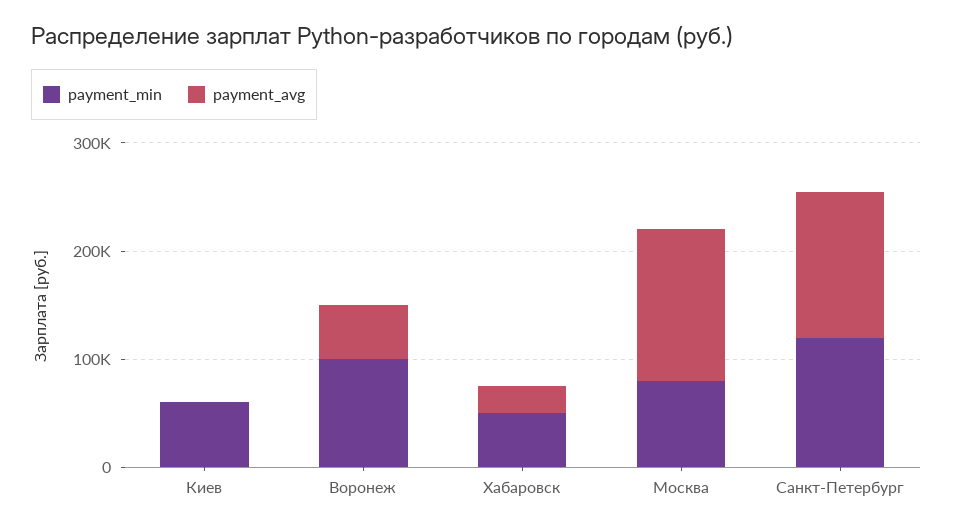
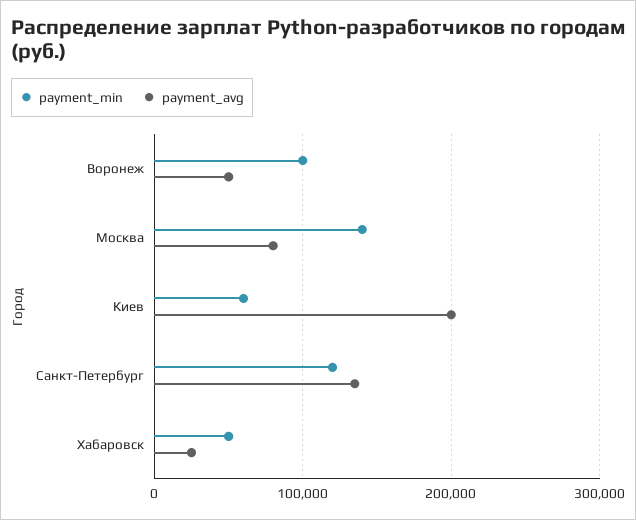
  {
    "payment_min": {
      "Киев": 60000,
      "Воронеж": 100000,
      "Хабаровск": 50000,
-     "Москва": 80000,
+     "Москва": 140000,
      "Санкт-Петербург": 120000
    },
    "payment_avg": {
-     "Киев": 0,
+     "Киев": 200000,
      "Воронеж": 50000,
      "Хабаровск": 30000,
-     "Москва": 140000,
+     "Москва": 80000,
      "Санкт-Петербург": 140000
    }
  }

